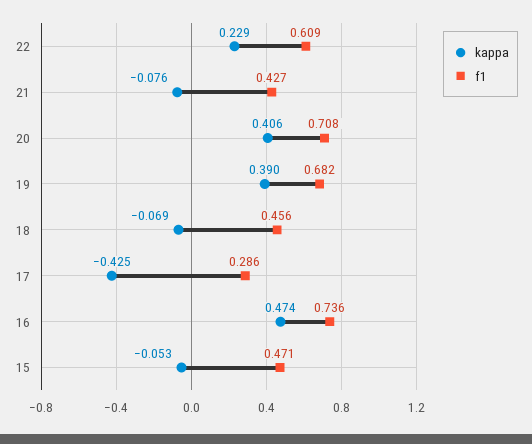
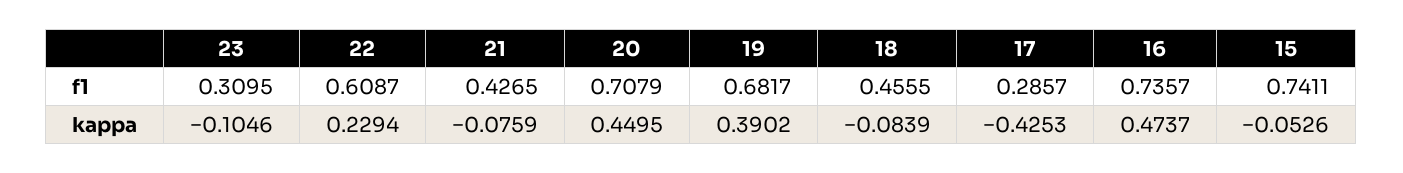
  {
    "kappa": {
      "22": 0.2294,
      "21": -0.0759,
-     "20": 0.406,
+     "20": 0.4495,
      "19": 0.3902,
-     "18": -0.069,
+     "18": -0.0839,
      "17": -0.4253,
      "16": 0.4737,
-     "15": -0.0526
+     "15": -0.0526,
+     "23": -0.1046
    },
    "f1": {
      "22": 0.6087,
      "21": 0.4265,
      "20": 0.7079,
      "19": 0.6817,
      "18": 0.4555,
      "17": 0.2857,
      "16": 0.7357,
-     "15": 0.471
+     "15": 0.7411,
+     "23": 0.3095
    }
  }

